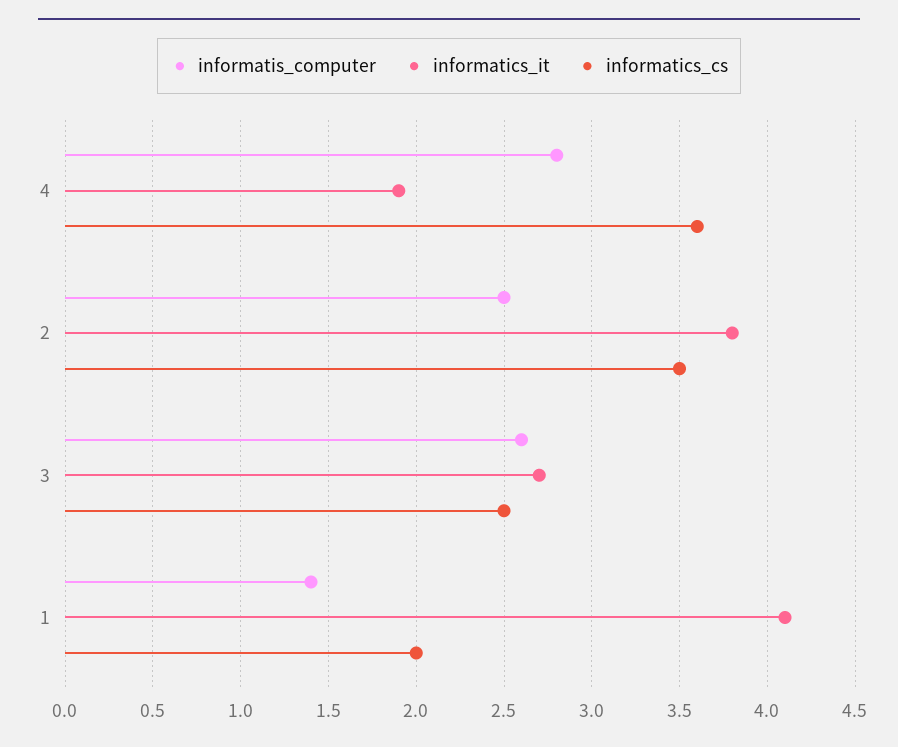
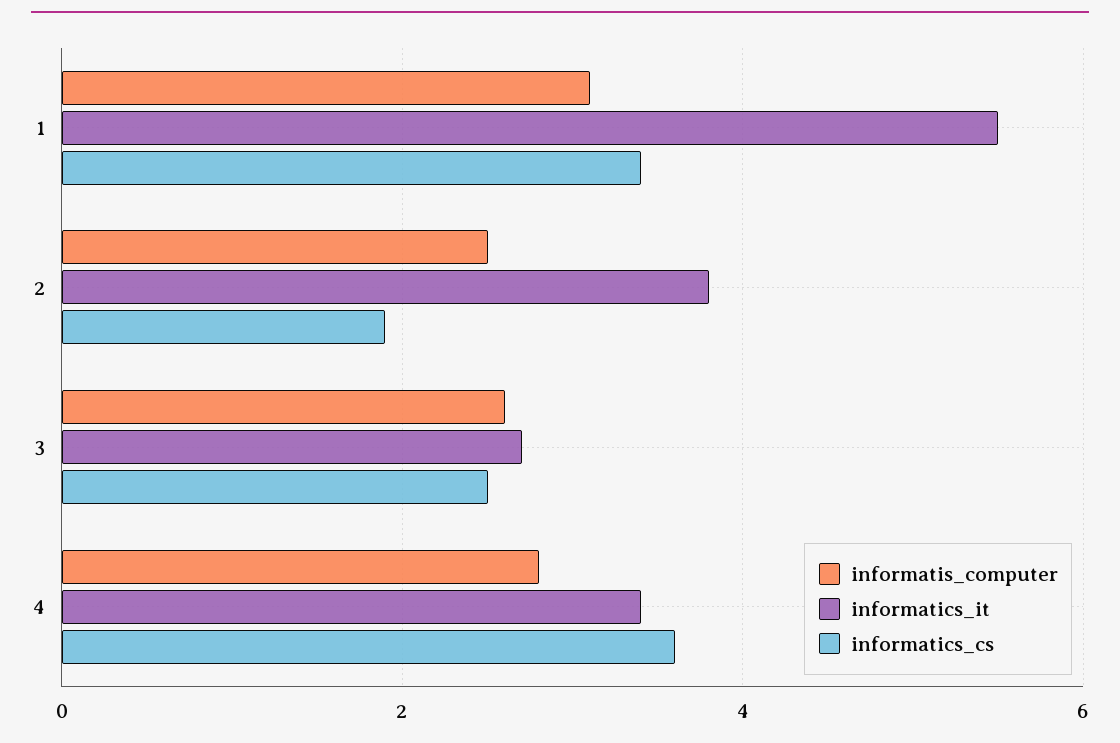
  {
    "informatis_computer": {
      "4": 2.8,
      "2": 2.5,
      "3": 2.6,
-     "1": 1.4
+     "1": 3
    },
    "informatics_it": {
-     "4": 1.9,
+     "4": 3.5,
      "2": 3.8,
      "3": 2.7,
-     "1": 4.1
+     "1": 5.5
    },
    "informatics_cs": {
      "4": 3.6,
-     "2": 3.5,
+     "2": 2,
      "3": 2.5,
-     "1": 2
+     "1": 3.5
    }
  }

